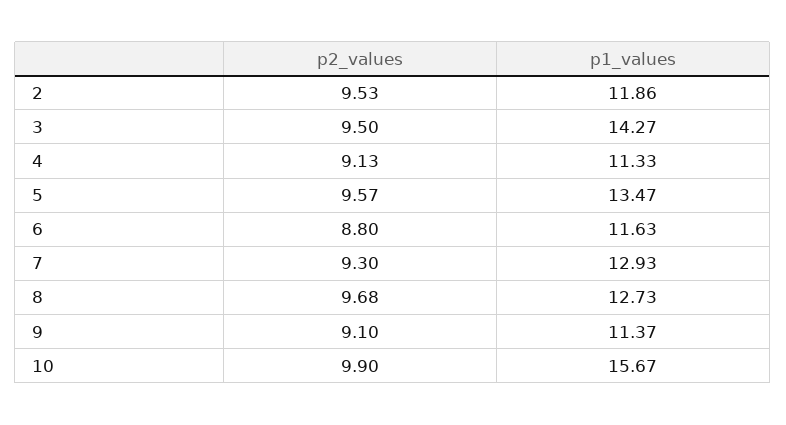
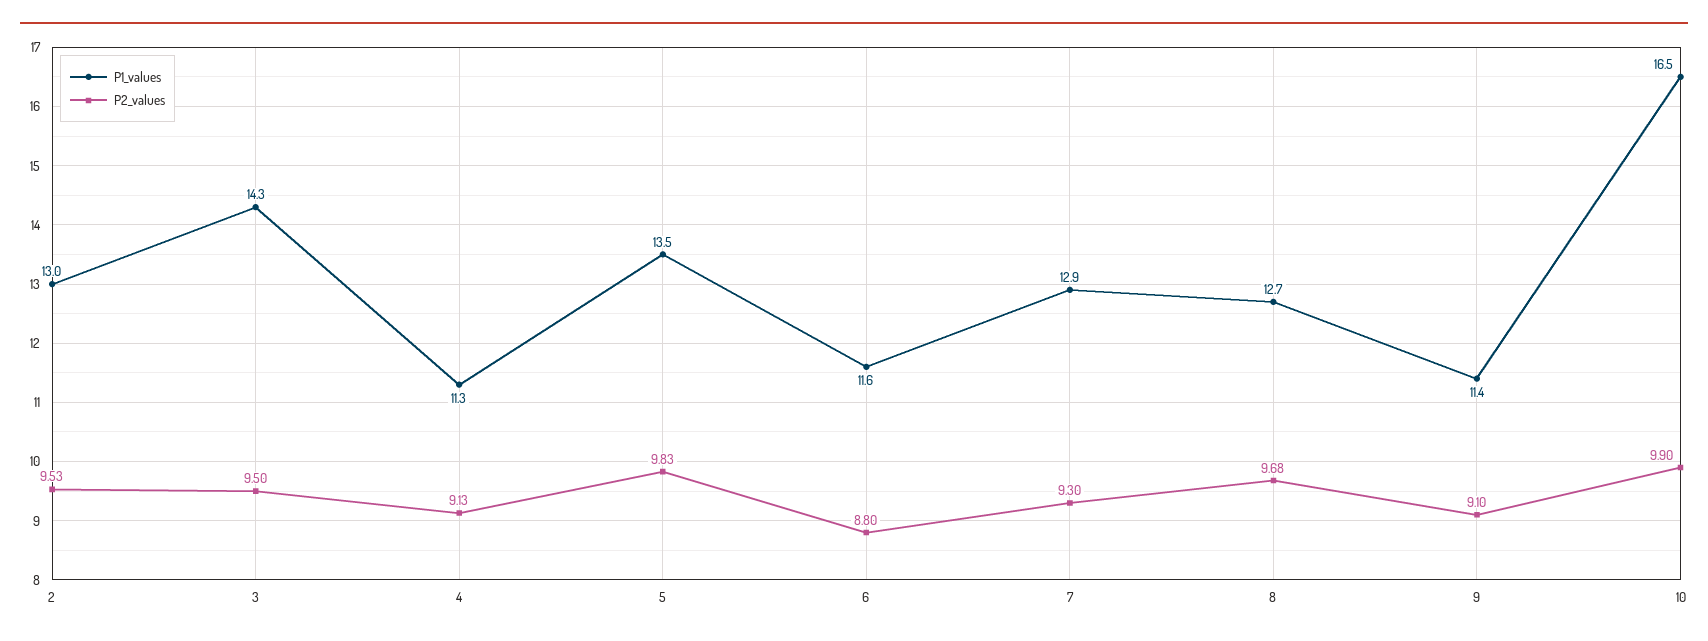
  {
    "p2_values": {
      "2": 9.53,
      "3": 9.5,
      "4": 9.13,
-     "5": 9.57,
+     "5": 9.83,
      "6": 8.8,
      "7": 9.3,
      "8": 9.68,
      "9": 9.1,
      "10": 9.9
    },
    "p1_values": {
-     "2": 11.86,
+     "2": 13,
      "3": 14.27,
      "4": 11.33,
      "5": 13.47,
      "6": 11.63,
      "7": 12.93,
      "8": 12.73,
      "9": 11.37,
-     "10": 15.67
+     "10": 16.5
    }
  }

